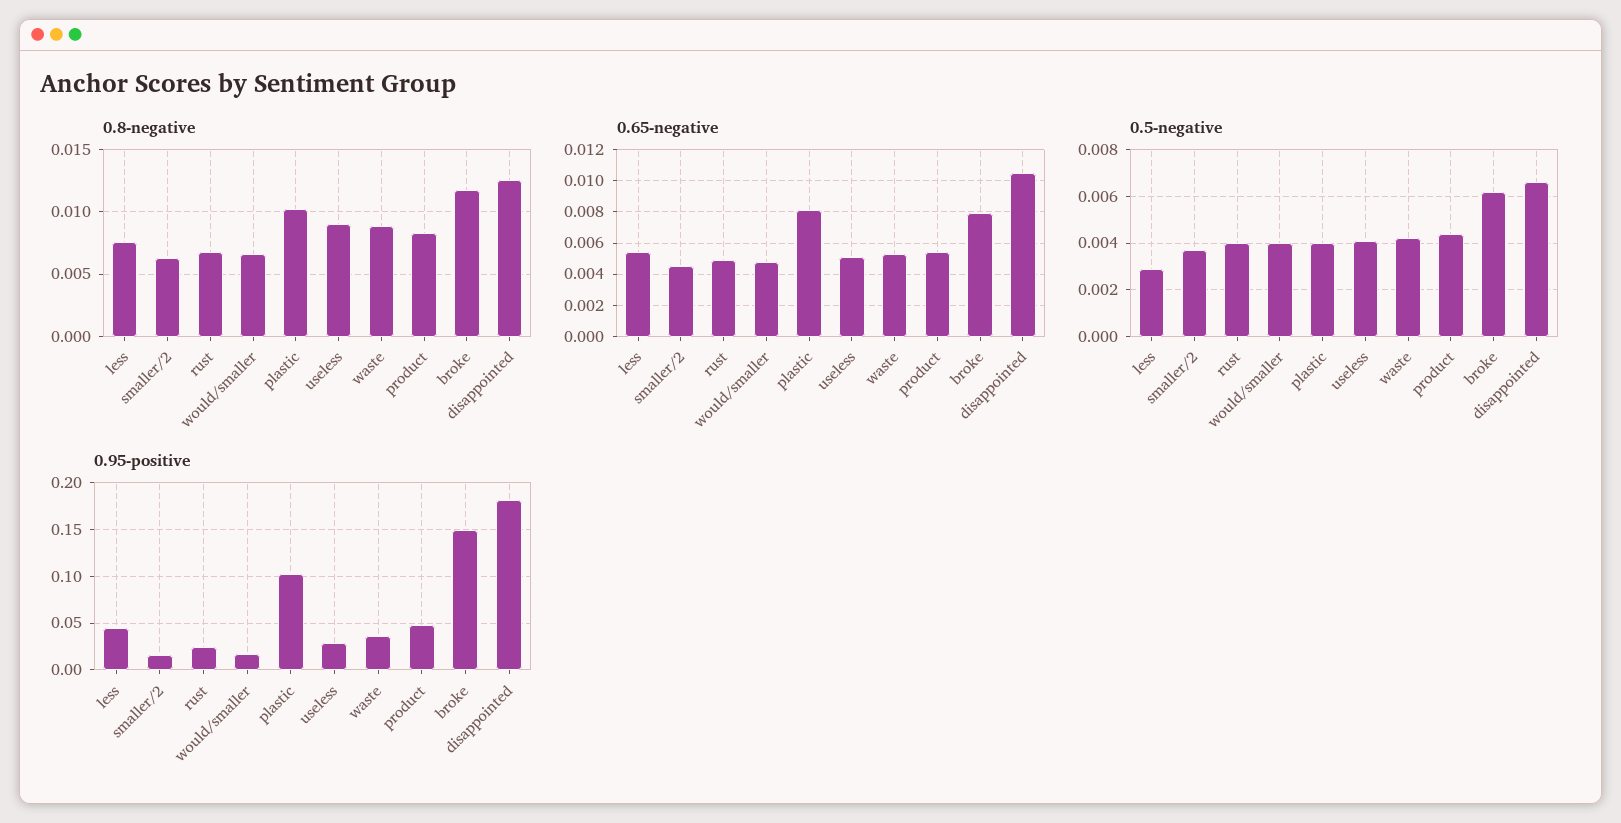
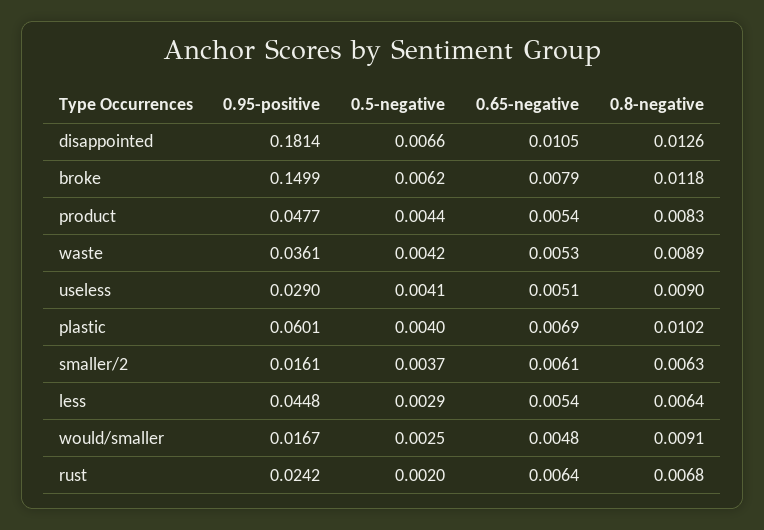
  {
    "0.8-negative": {
-     "less": 0.0075,
+     "less": 0.0064,
      "smaller/2": 0.0063,
      "rust": 0.0068,
-     "would/smaller": 0.0065,
+     "would/smaller": 0.0091,
      "plastic": 0.0102,
      "useless": 0.009,
      "waste": 0.0089,
      "product": 0.0083,
      "broke": 0.0118,
      "disappointed": 0.0126
    },
    "0.65-negative": {
      "less": 0.0054,
-     "smaller/2": 0.0045,
+     "smaller/2": 0.0061,
-     "rust": 0.005,
+     "rust": 0.0064,
      "would/smaller": 0.0048,
-     "plastic": 0.008,
+     "plastic": 0.0069,
      "useless": 0.0051,
      "waste": 0.0053,
      "product": 0.0054,
      "broke": 0.0079,
      "disappointed": 0.0105
    },
    "0.5-negative": {
      "less": 0.0029,
      "smaller/2": 0.0037,
-     "rust": 0.004,
+     "rust": 0.002,
-     "would/smaller": 0.004,
+     "would/smaller": 0.0025,
      "plastic": 0.004,
      "useless": 0.0041,
      "waste": 0.0042,
      "product": 0.0044,
      "broke": 0.0062,
      "disappointed": 0.0066
    },
    "0.95-positive": {
      "less": 0.0448,
      "smaller/2": 0.0161,
      "rust": 0.0242,
      "would/smaller": 0.0167,
-     "plastic": 0.1,
+     "plastic": 0.0601,
      "useless": 0.029,
      "waste": 0.0361,
      "product": 0.0477,
      "broke": 0.1499,
      "disappointed": 0.1814
    }
  }

